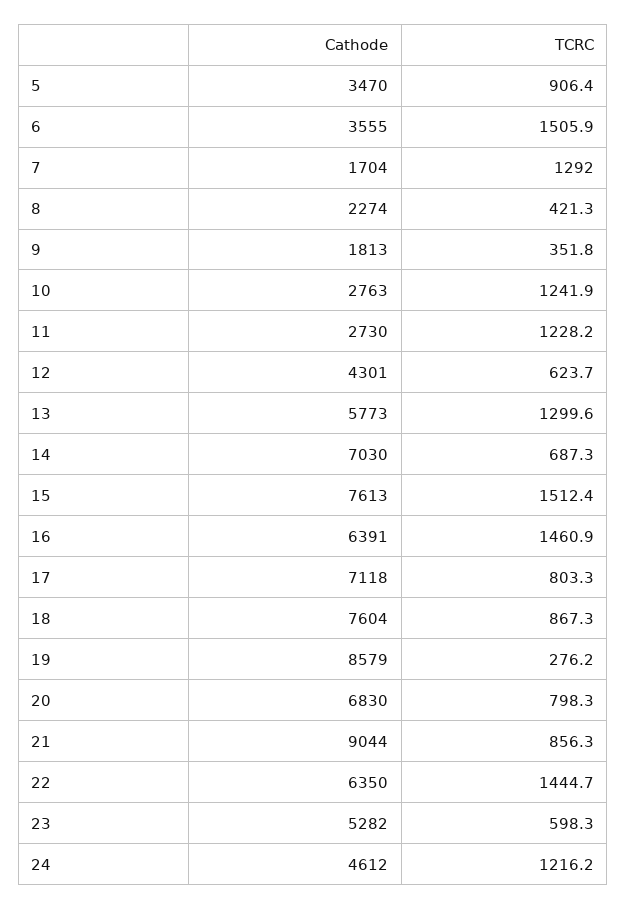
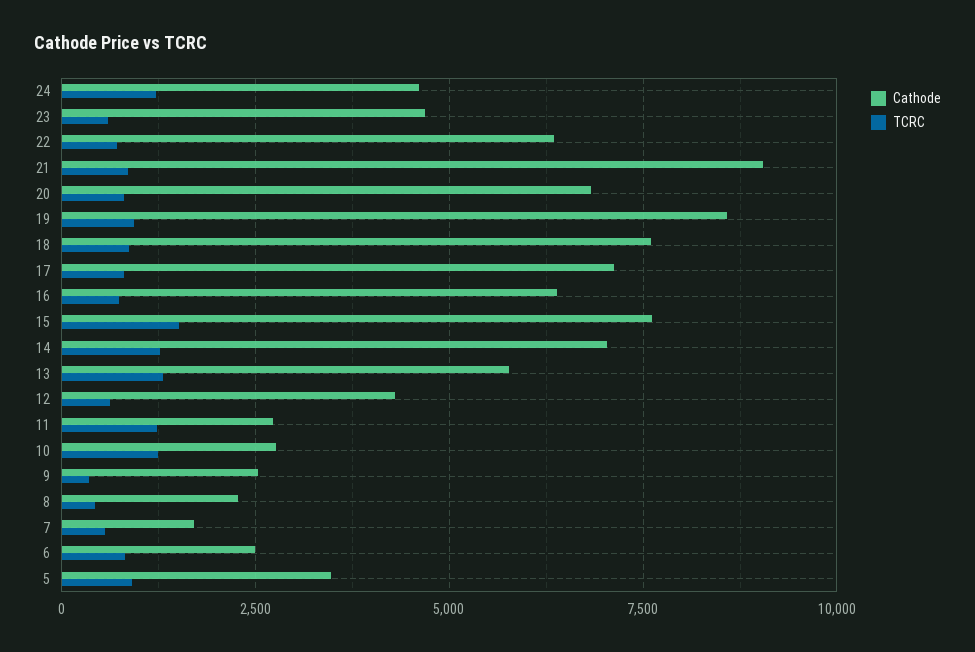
  {
    "Cathode": {
      "5": 3470,
-     "6": 3555,
+     "6": 2500,
      "7": 1704,
      "8": 2274,
-     "9": 1813,
+     "9": 2500,
      "10": 2763,
      "11": 2730,
      "12": 4301,
      "13": 5773,
      "14": 7030,
      "15": 7613,
      "16": 6391,
      "17": 7118,
      "18": 7604,
      "19": 8579,
      "20": 6830,
      "21": 9044,
      "22": 6350,
-     "23": 5282,
+     "23": 4750,
      "24": 4612
    },
    "TCRC": {
      "5": 906.4,
-     "6": 1505.9,
+     "6": 750,
-     "7": 1292,
+     "7": 500,
      "8": 421.3,
      "9": 351.8,
      "10": 1241.9,
      "11": 1228.2,
      "12": 623.7,
      "13": 1299.6,
-     "14": 687.3,
+     "14": 1250,
      "15": 1512.4,
-     "16": 1460.9,
+     "16": 750,
      "17": 803.3,
      "18": 867.3,
-     "19": 276.2,
+     "19": 1000,
      "20": 798.3,
      "21": 856.3,
-     "22": 1444.7,
+     "22": 750,
      "23": 598.3,
      "24": 1216.2
    }
  }

